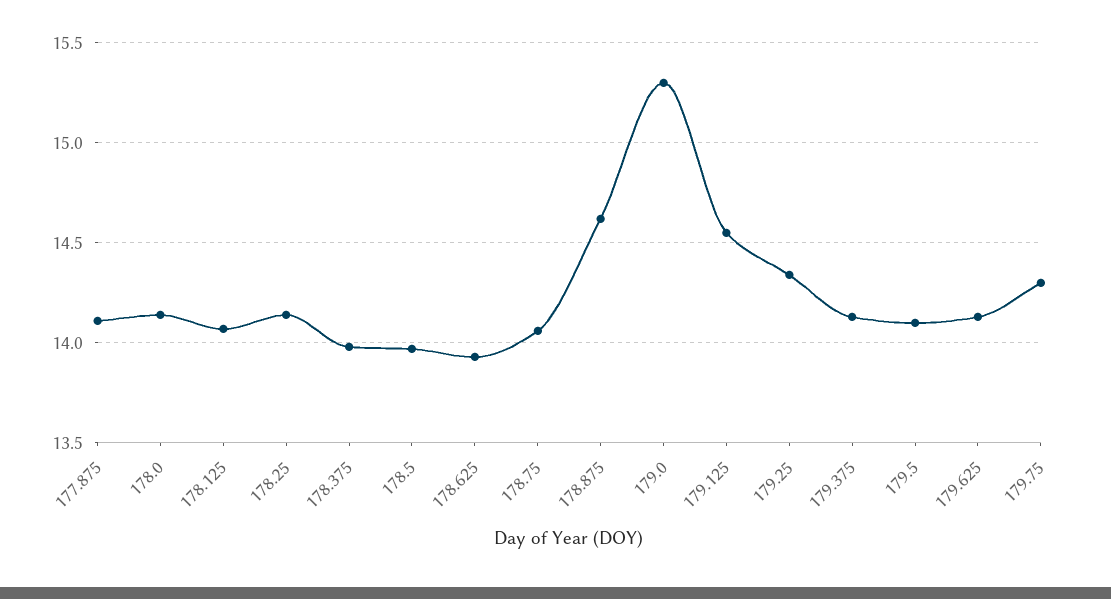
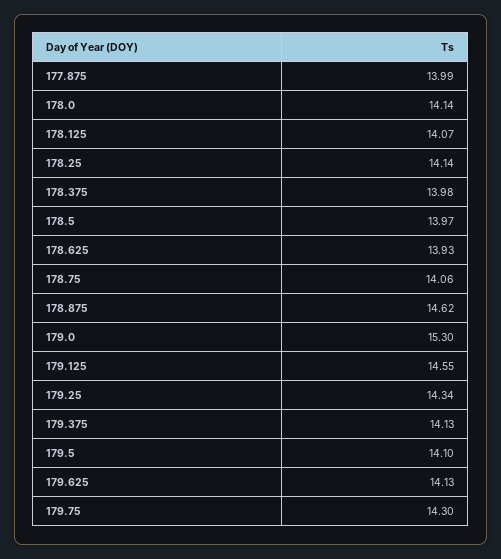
  {
-   "177.875": 14.1,
+   "177.875": 13.99,
    "178.0": 14.14,
    "178.125": 14.07,
    "178.25": 14.14,
    "178.375": 13.98,
    "178.5": 13.97,
    "178.625": 13.93,
    "178.75": 14.06,
    "178.875": 14.62,
    "179.0": 15.3,
    "179.125": 14.55,
    "179.25": 14.34,
    "179.375": 14.13,
    "179.5": 14.1,
    "179.625": 14.13,
    "179.75": 14.3
  }

